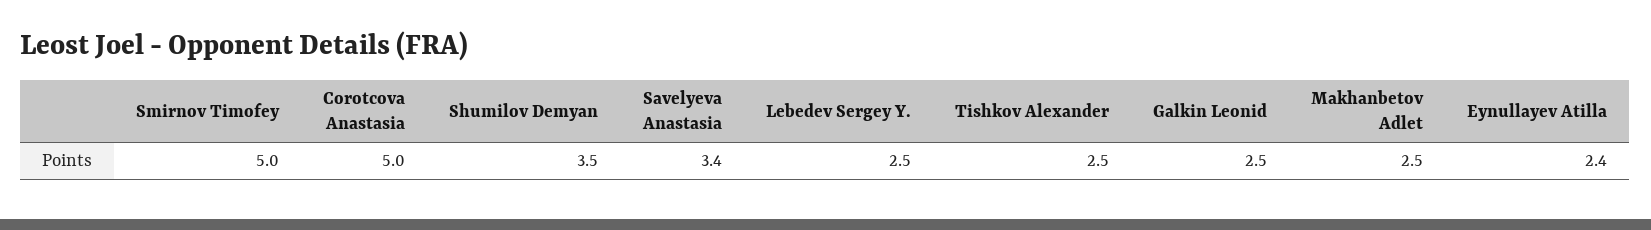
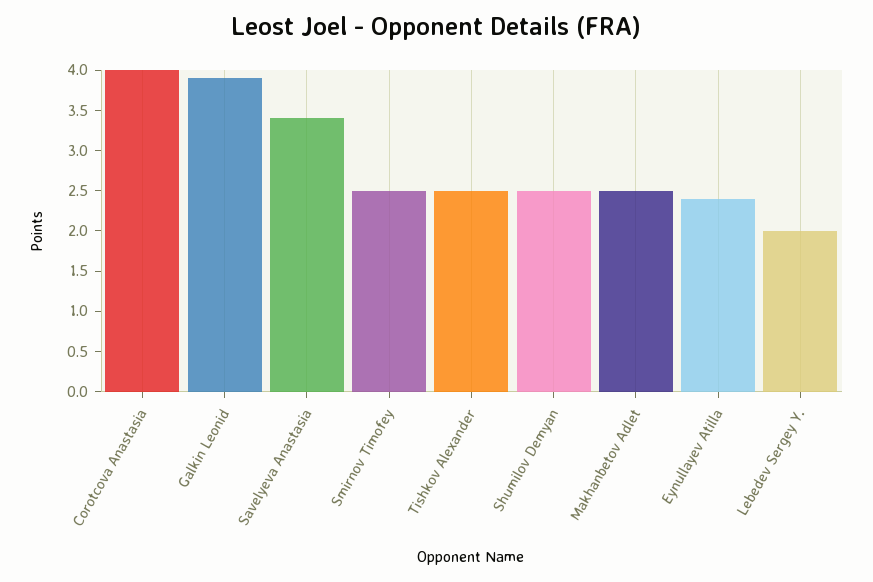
  {
-   "Smirnov Timofey": 5,
+   "Smirnov Timofey": 2.5,
-   "Corotcova Anastasia": 5,
+   "Corotcova Anastasia": 4,
-   "Shumilov Demyan": 3.5,
+   "Shumilov Demyan": 2.5,
    "Savelyeva Anastasia": 3.4,
-   "Lebedev Sergey Y.": 2.5,
+   "Lebedev Sergey Y.": 2,
    "Tishkov Alexander": 2.5,
-   "Galkin Leonid": 2.5,
+   "Galkin Leonid": 3.9,
    "Makhanbetov Adlet": 2.5,
    "Eynullayev Atilla": 2.4
  }

